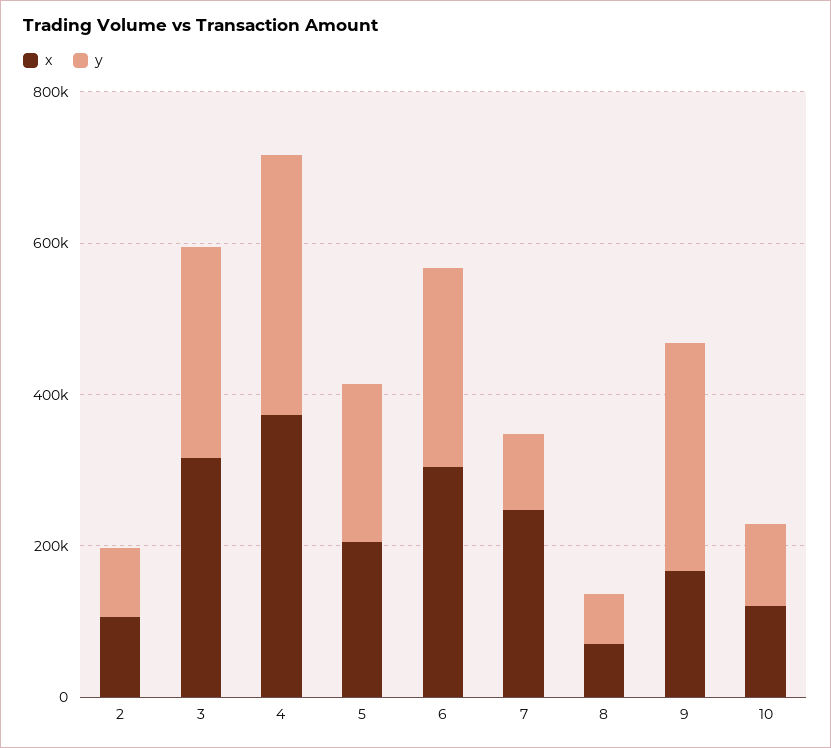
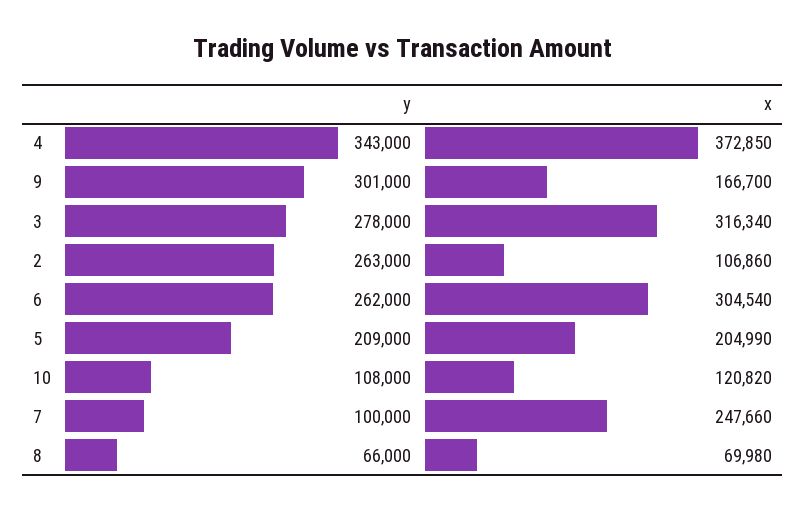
  {
    "x": {
      "2": 106860,
      "3": 316340,
      "4": 372850,
      "5": 204990,
      "6": 304540,
      "7": 247660,
      "8": 69980,
      "9": 166700,
      "10": 120820
    },
    "y": {
-     "2": 100000,
+     "2": 263000,
      "3": 278000,
      "4": 343000,
      "5": 209000,
      "6": 262000,
      "7": 100000,
      "8": 66000,
      "9": 301000,
      "10": 108000
    }
  }

